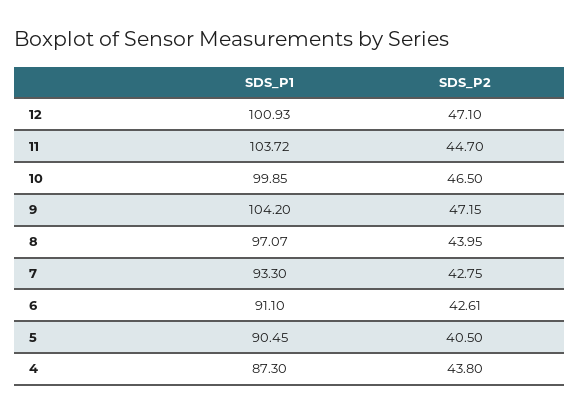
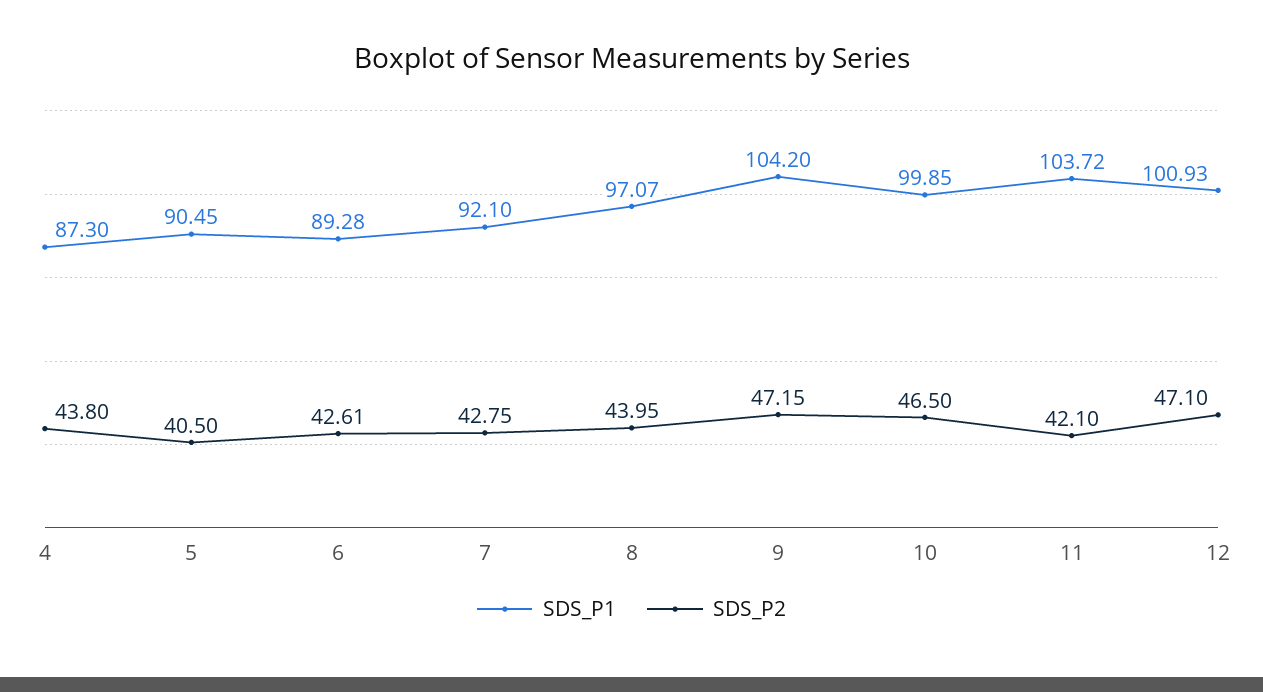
  {
    "SDS_P1": {
      "12": 100.93,
      "11": 103.72,
      "10": 99.85,
      "9": 104.2,
      "8": 97.07,
-     "7": 93.3,
+     "7": 92.1,
-     "6": 91.1,
+     "6": 89.28,
      "5": 90.45,
      "4": 87.3
    },
    "SDS_P2": {
      "12": 47.1,
-     "11": 44.7,
+     "11": 42.1,
      "10": 46.5,
      "9": 47.15,
      "8": 43.95,
      "7": 42.75,
      "6": 42.61,
      "5": 40.5,
      "4": 43.8
    }
  }

